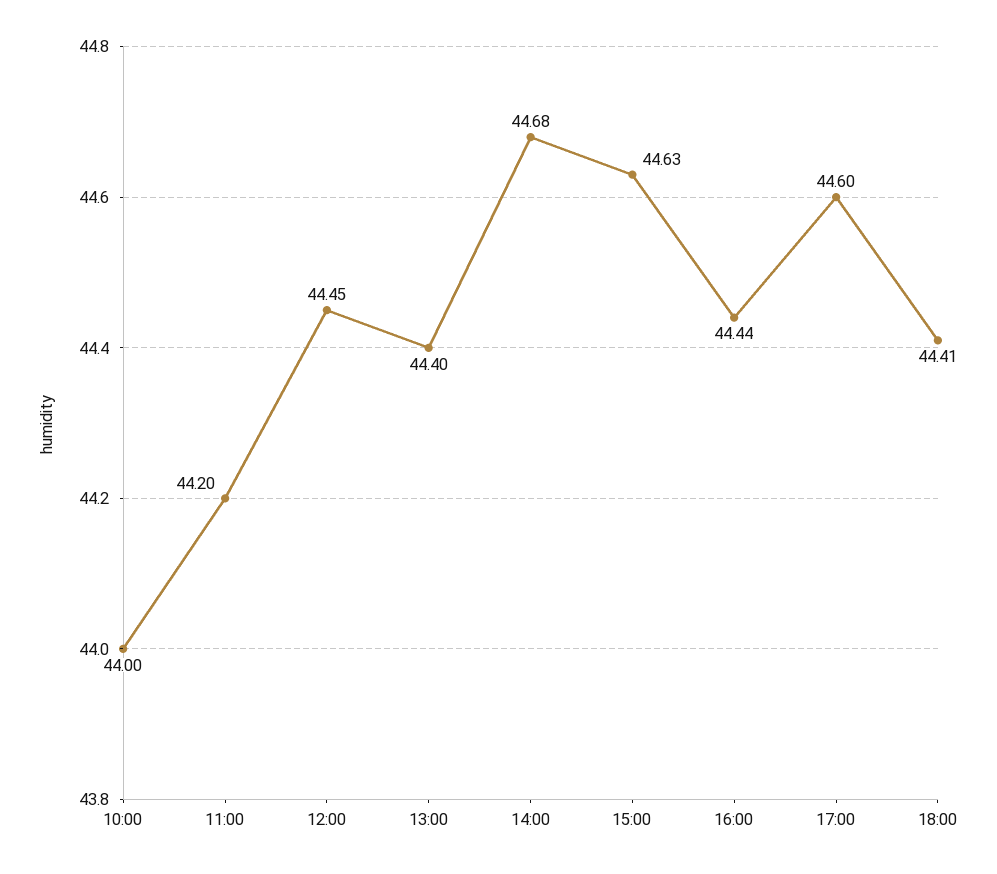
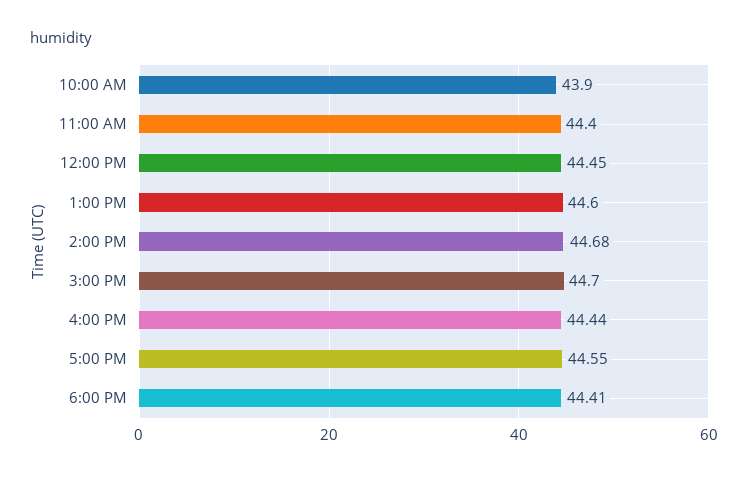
  {
-   "10:00": 44,
+   "10:00": 43.9,
-   "11:00": 44.2,
+   "11:00": 44.4,
    "12:00": 44.45,
-   "13:00": 44.4,
+   "13:00": 44.6,
    "14:00": 44.68,
-   "15:00": 44.63,
+   "15:00": 44.7,
    "16:00": 44.44,
-   "17:00": 44.6,
+   "17:00": 44.55,
    "18:00": 44.41
  }

